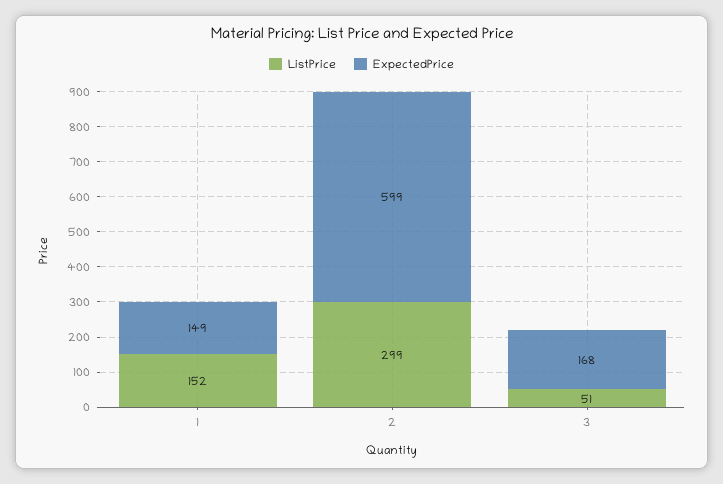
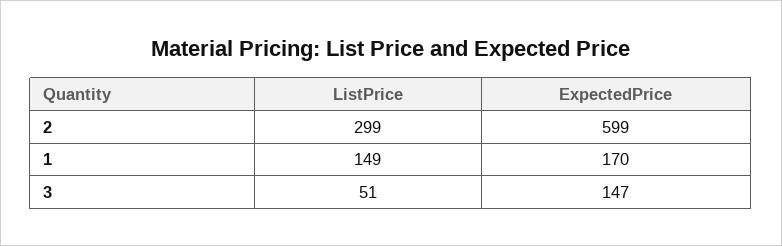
  {
    "ListPrice": {
-     "1": 152,
+     "1": 149,
      "2": 299,
      "3": 51
    },
    "ExpectedPrice": {
-     "1": 149,
+     "1": 170,
      "2": 599,
-     "3": 168
+     "3": 147
    }
  }

